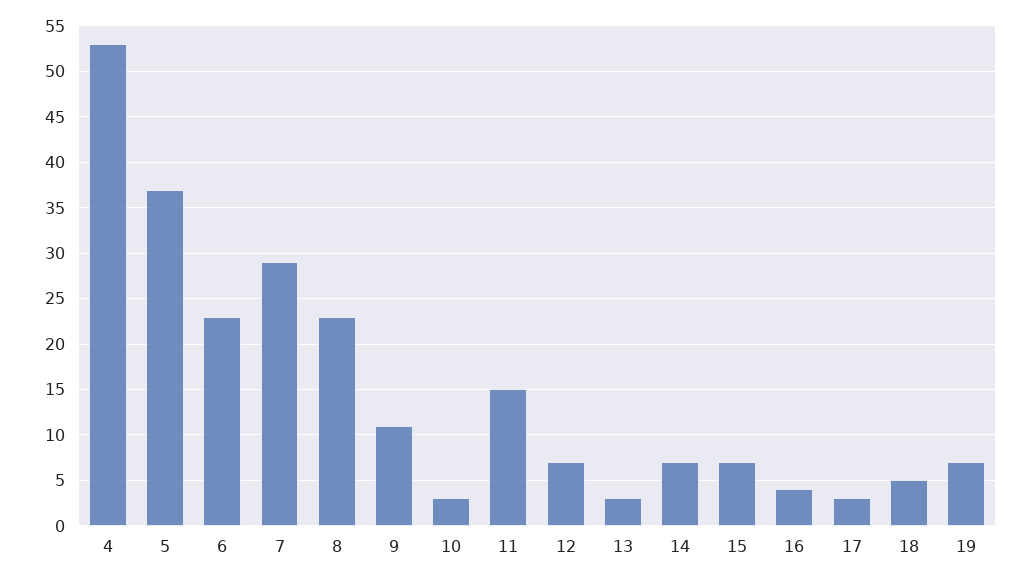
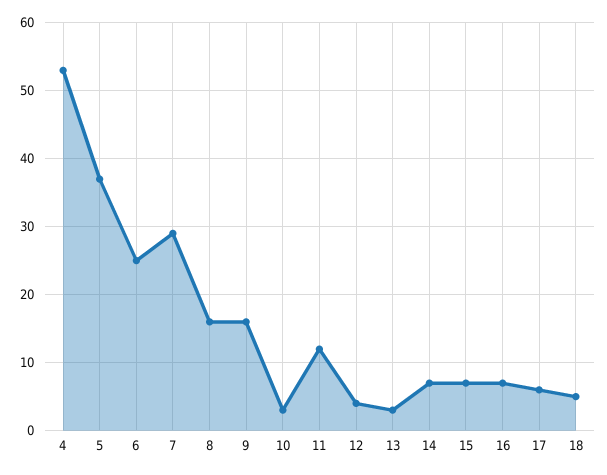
  {
    "4": 53,
    "5": 37,
-   "6": 23,
+   "6": 25,
    "7": 29,
-   "8": 23,
+   "8": 16,
-   "9": 11,
+   "9": 16,
    "10": 3,
-   "11": 15,
+   "11": 12,
-   "12": 7,
+   "12": 4,
    "13": 3,
    "14": 7,
    "15": 7,
-   "16": 4,
+   "16": 7,
-   "17": 3,
+   "17": 6,
-   "18": 5,
+   "18": 5
-   "19": 7
  }

